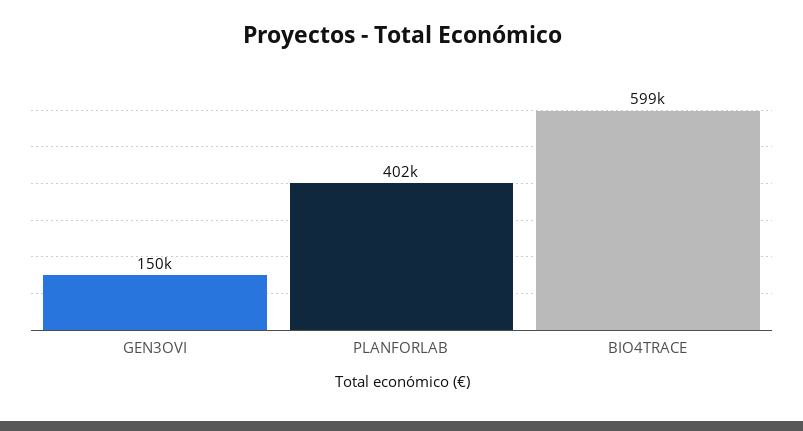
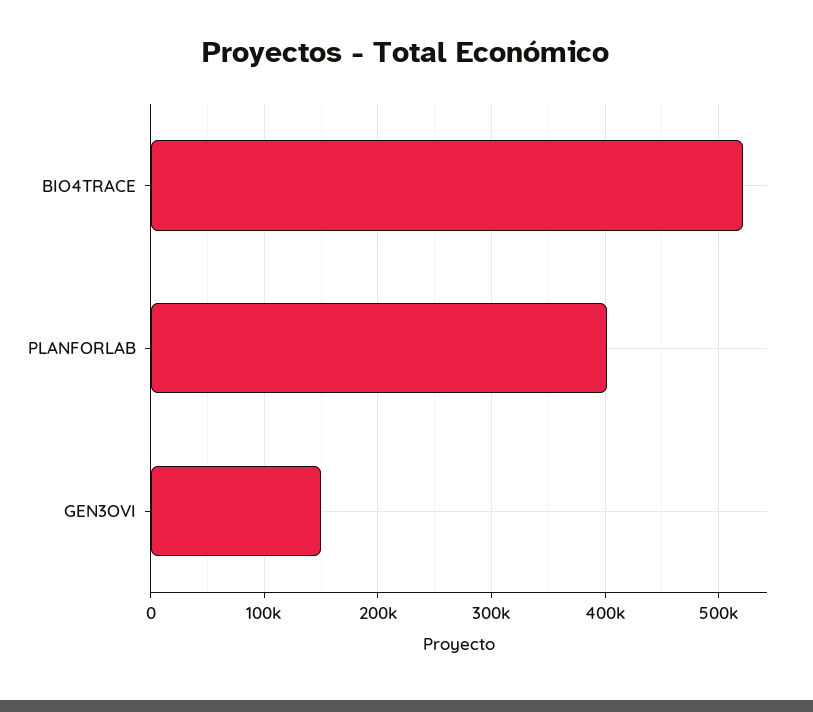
  {
    "GEN3OVI": 150000,
    "PLANFORLAB": 402000,
-   "BIO4TRACE": 599000
+   "BIO4TRACE": 520000
  }

